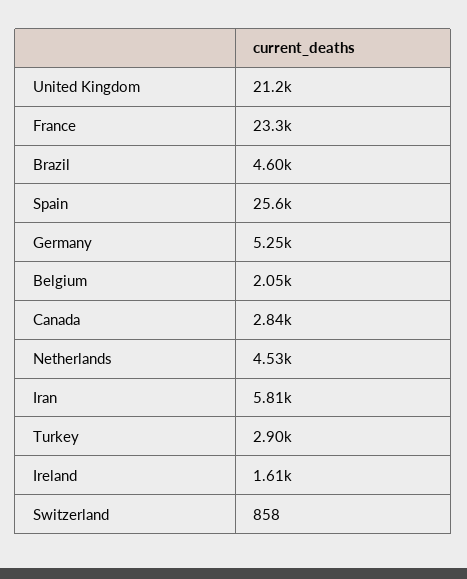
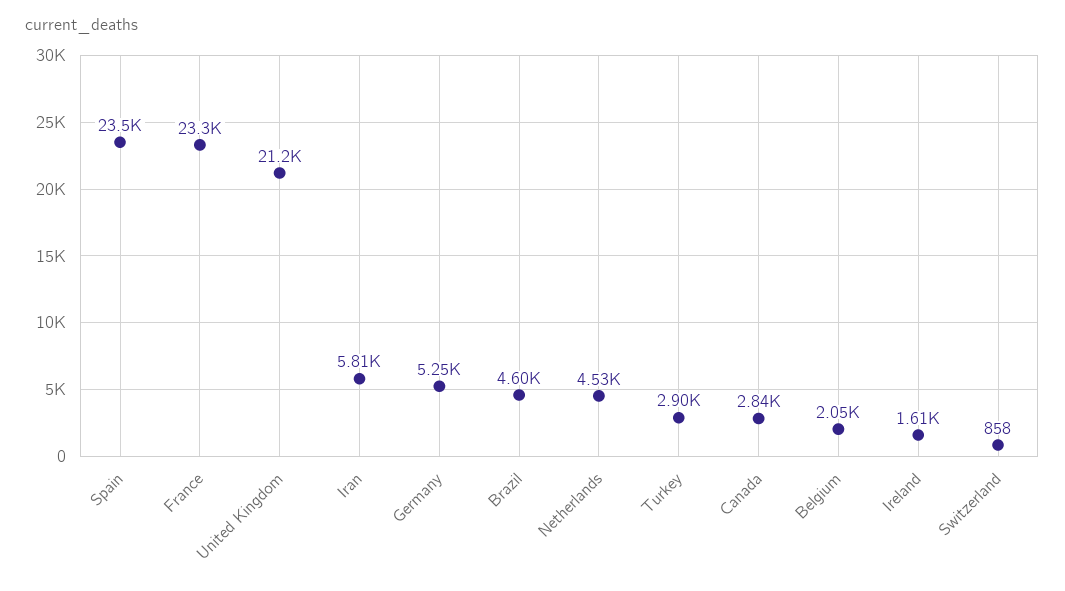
  {
    "United Kingdom": 21200,
    "France": 23300,
    "Brazil": 4600,
-   "Spain": 25600,
+   "Spain": 23500,
    "Germany": 5250,
    "Belgium": 2050,
    "Canada": 2840,
    "Netherlands": 4530,
    "Iran": 5810,
    "Turkey": 2900,
    "Ireland": 1610,
    "Switzerland": 858
  }

